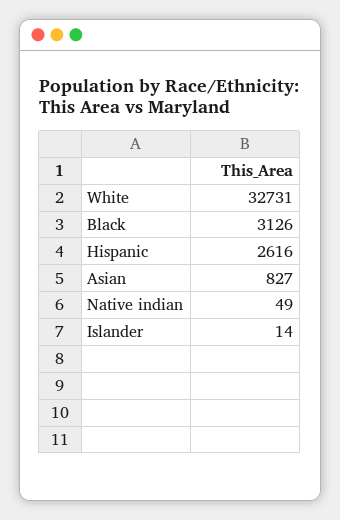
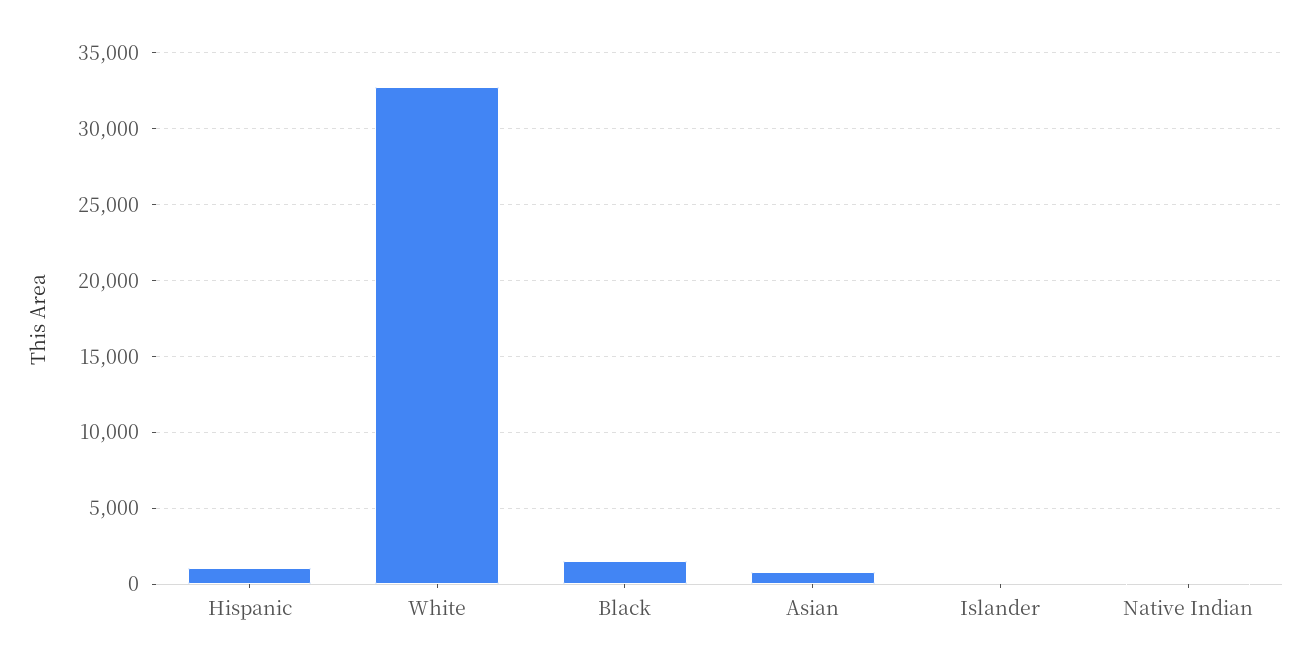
  {
    "White": 32731,
-   "Black": 3126,
+   "Black": 1500,
-   "Hispanic": 2616,
+   "Hispanic": 1000,
    "Asian": 827,
    "Native indian": 49,
    "Islander": 14
  }

